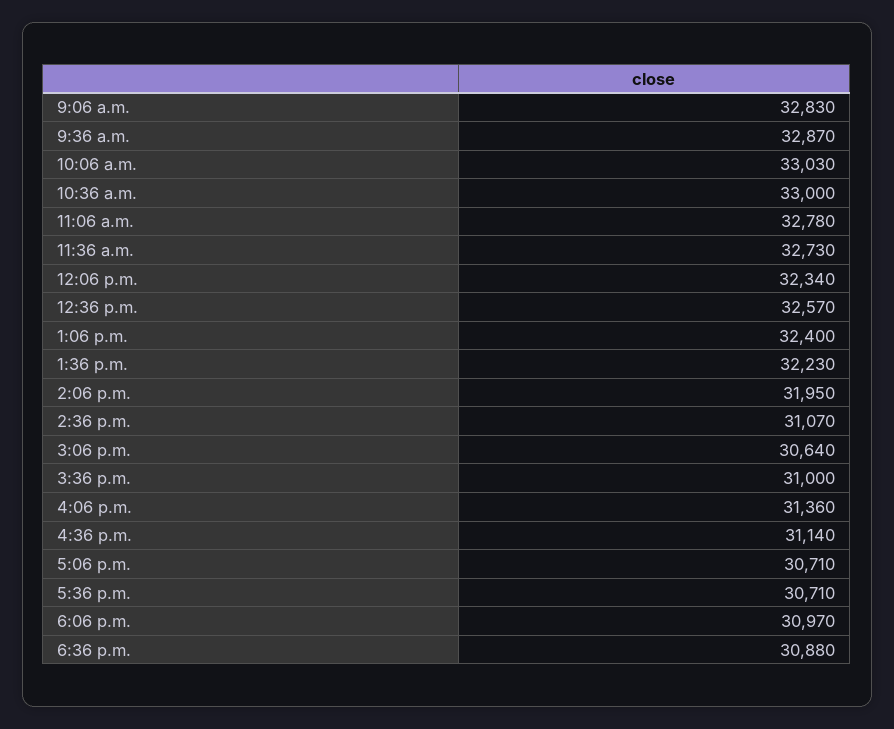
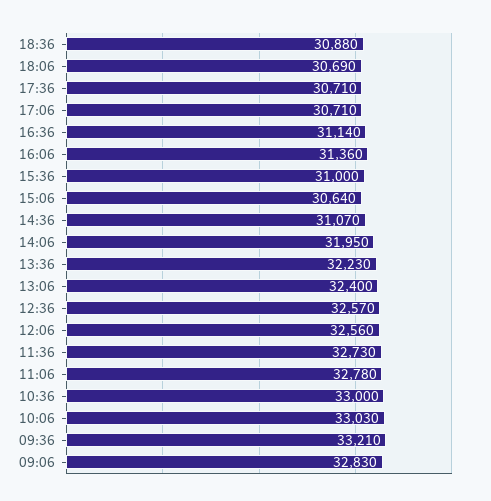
  {
    "9:06 a.m.": 32830,
-   "9:36 a.m.": 32870,
+   "9:36 a.m.": 33210,
    "10:06 a.m.": 33030,
    "10:36 a.m.": 33000,
    "11:06 a.m.": 32780,
    "11:36 a.m.": 32730,
-   "12:06 p.m.": 32340,
+   "12:06 p.m.": 32560,
    "12:36 p.m.": 32570,
    "1:06 p.m.": 32400,
    "1:36 p.m.": 32230,
    "2:06 p.m.": 31950,
    "2:36 p.m.": 31070,
    "3:06 p.m.": 30640,
    "3:36 p.m.": 31000,
    "4:06 p.m.": 31360,
    "4:36 p.m.": 31140,
    "5:06 p.m.": 30710,
    "5:36 p.m.": 30710,
-   "6:06 p.m.": 30970,
+   "6:06 p.m.": 30690,
    "6:36 p.m.": 30880
  }

